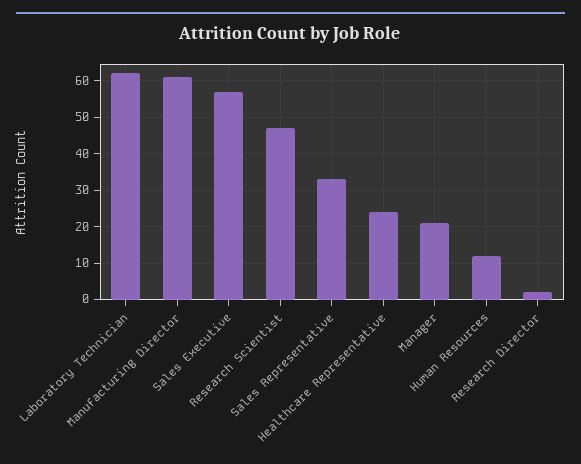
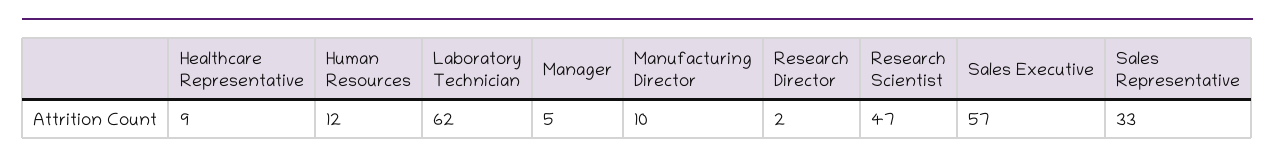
  {
    "Laboratory Technician": 62,
-   "Manufacturing Director": 60,
+   "Manufacturing Director": 10,
    "Sales Executive": 57,
    "Research Scientist": 47,
    "Sales Representative": 33,
-   "Healthcare Representative": 25,
+   "Healthcare Representative": 9,
-   "Manager": 20,
+   "Manager": 5,
    "Human Resources": 12,
    "Research Director": 2
  }

